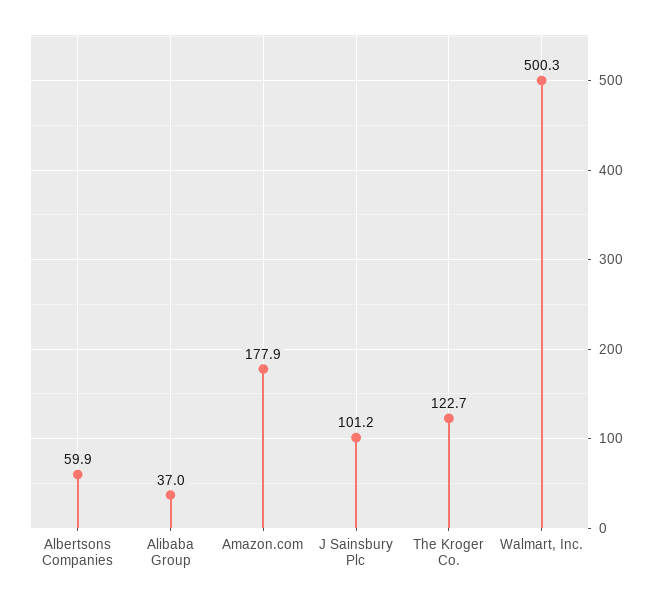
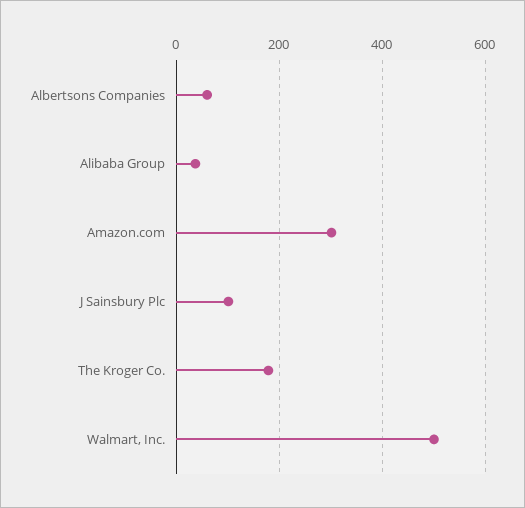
  {
    "Albertsons Companies": 59.9,
    "Alibaba Group": 37,
-   "Amazon.com": 177.9,
+   "Amazon.com": 300,
    "J Sainsbury Plc": 101.2,
-   "The Kroger Co.": 122.7,
+   "The Kroger Co.": 180,
    "Walmart, Inc.": 500.3
  }

